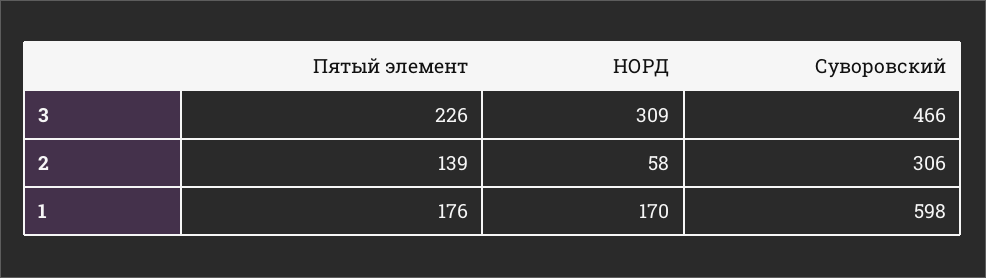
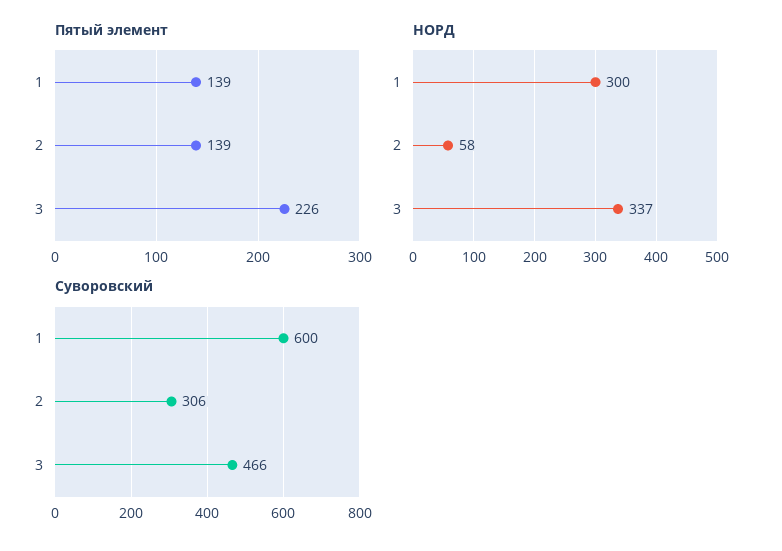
  {
    "Пятый элемент": {
      "3": 226,
      "2": 139,
-     "1": 176
+     "1": 139
    },
    "НОРД": {
-     "3": 309,
+     "3": 337,
      "2": 58,
-     "1": 170
+     "1": 300
    },
    "Суворовский": {
      "3": 466,
      "2": 306,
-     "1": 598
+     "1": 600
    }
  }

